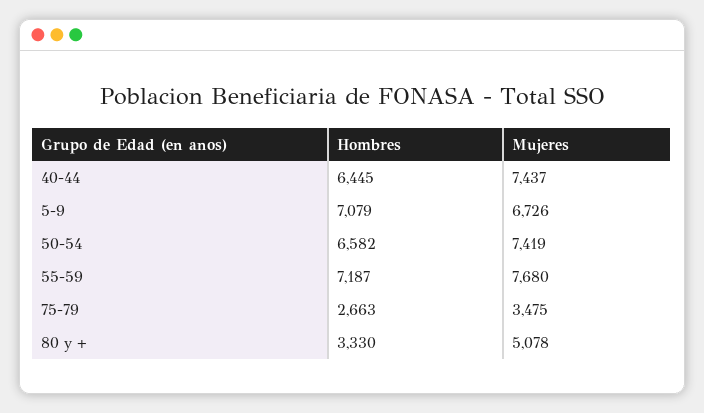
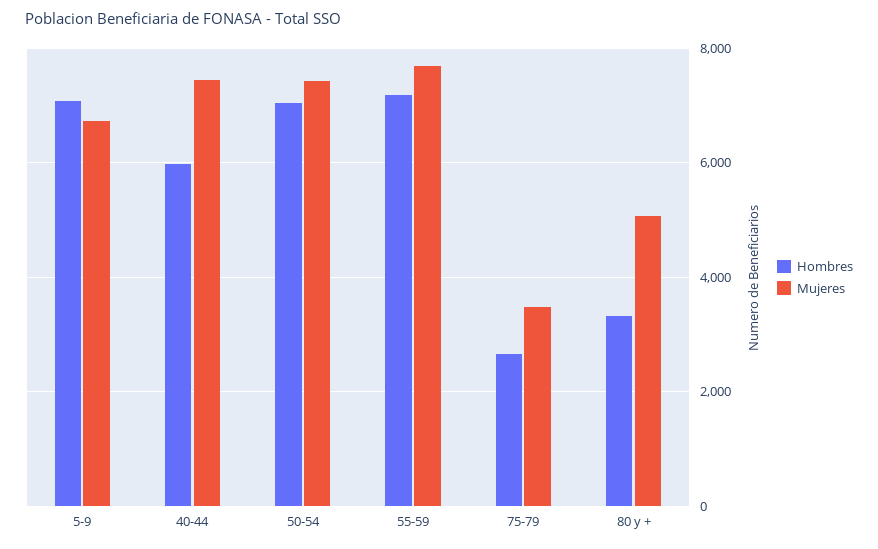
  {
    "Hombres": {
-     "40-44": 6445,
+     "40-44": 6000,
      "5-9": 7079,
-     "50-54": 6582,
+     "50-54": 7000,
      "55-59": 7187,
      "75-79": 2663,
      "80 y +": 3330
    },
    "Mujeres": {
      "40-44": 7437,
      "5-9": 6726,
      "50-54": 7419,
      "55-59": 7680,
      "75-79": 3475,
      "80 y +": 5078
    }
  }

